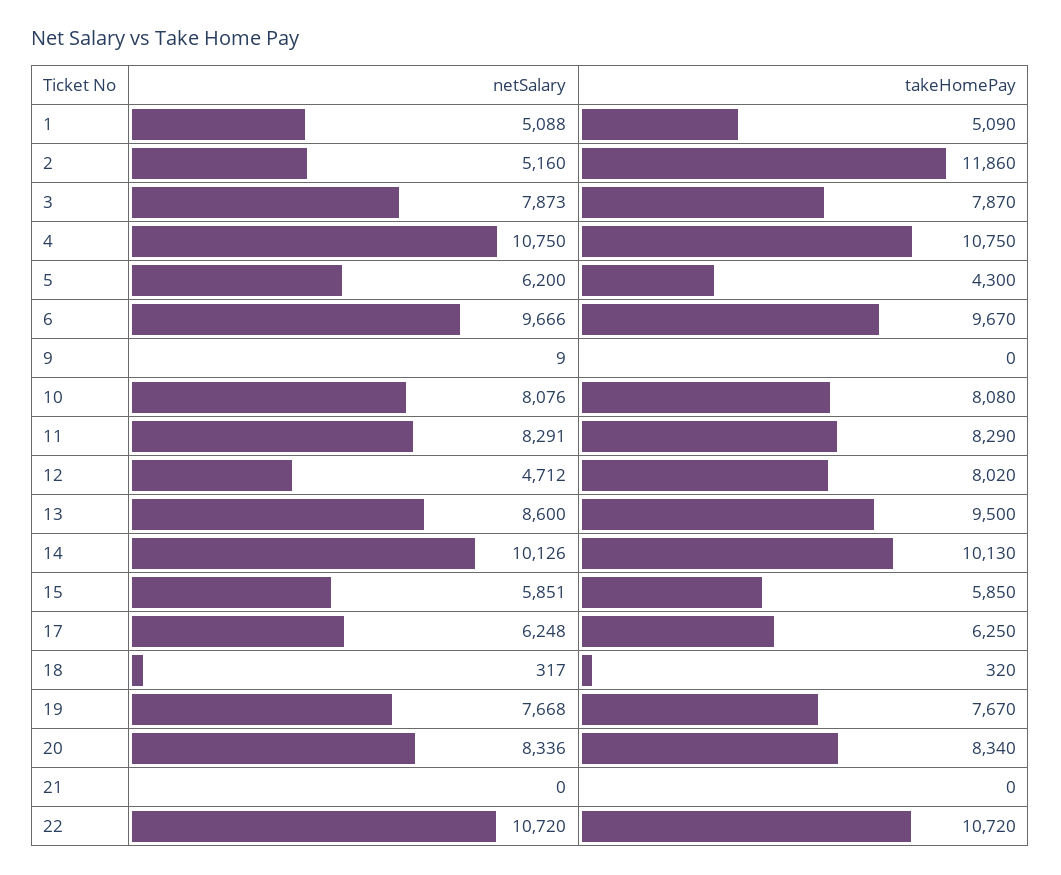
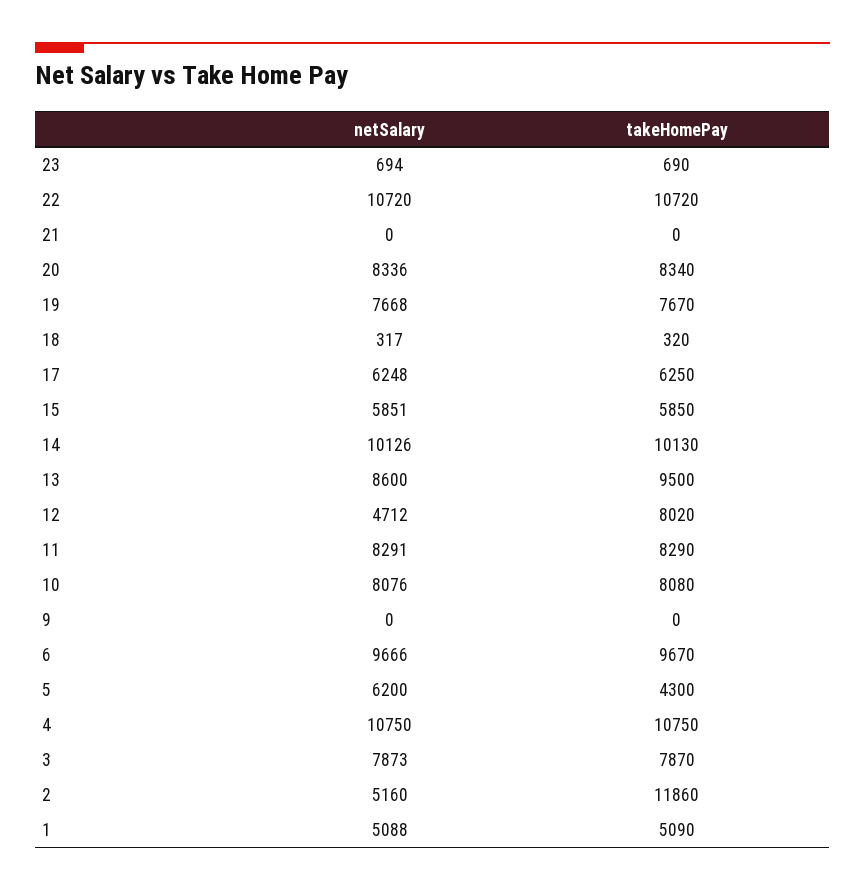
  {
    "netSalary": {
      "1": 5088,
      "2": 5160,
      "3": 7873,
      "4": 10750,
      "5": 6200,
      "6": 9666,
-     "9": 9,
+     "9": 0,
      "10": 8076,
      "11": 8291,
      "12": 4712,
      "13": 8600,
      "14": 10126,
      "15": 5851,
      "17": 6248,
      "18": 317,
      "19": 7668,
      "20": 8336,
      "21": 0,
-     "22": 10720
+     "22": 10720,
+     "23": 694
    },
    "takeHomePay": {
      "1": 5090,
      "2": 11860,
      "3": 7870,
      "4": 10750,
      "5": 4300,
      "6": 9670,
      "9": 0,
      "10": 8080,
      "11": 8290,
      "12": 8020,
      "13": 9500,
      "14": 10130,
      "15": 5850,
      "17": 6250,
      "18": 320,
      "19": 7670,
      "20": 8340,
      "21": 0,
-     "22": 10720
+     "22": 10720,
+     "23": 690
    }
  }

